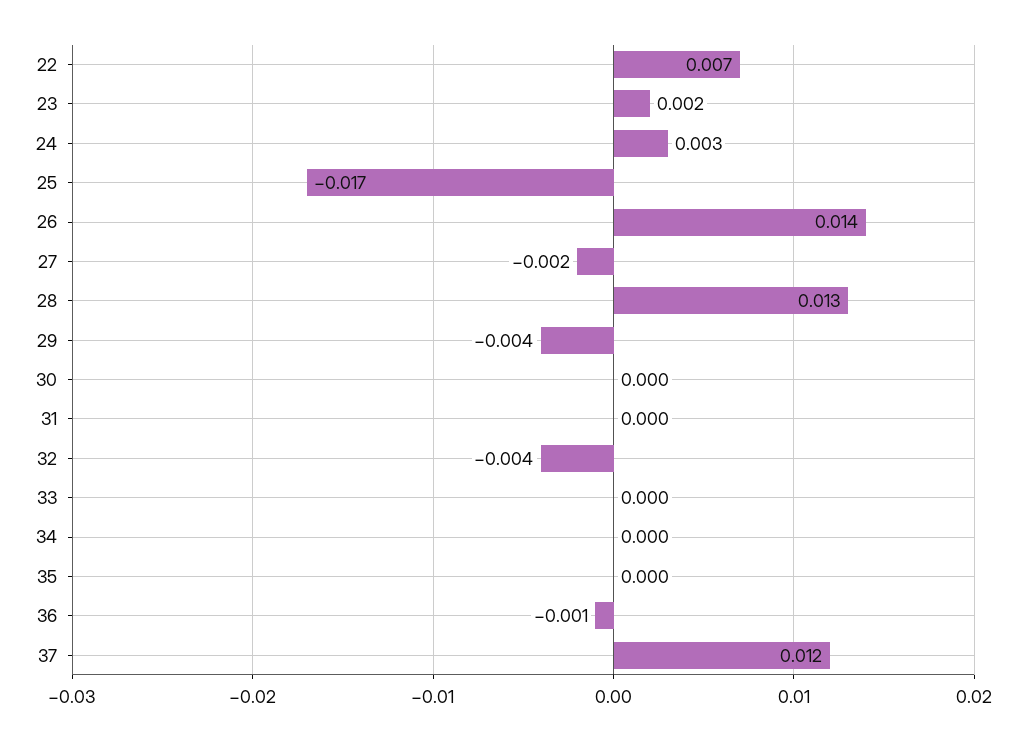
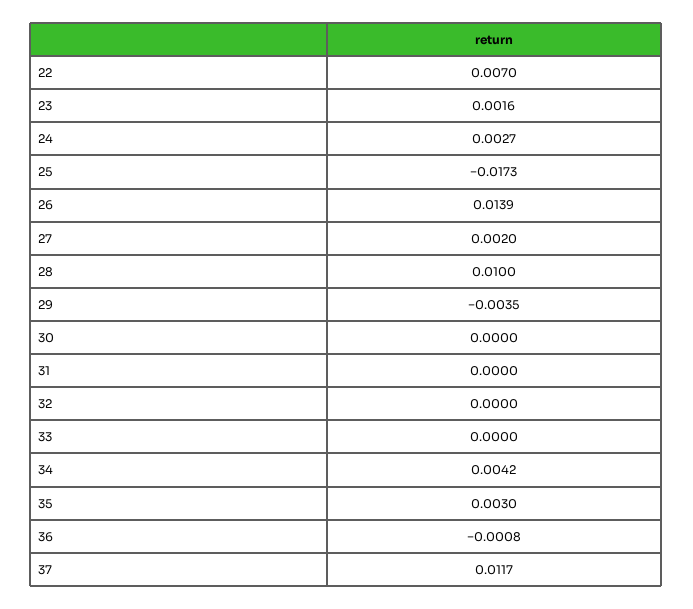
  {
    "22": 0.007,
    "23": 0.0016,
    "24": 0.0027,
    "25": -0.0173,
    "26": 0.0139,
-   "27": -0.002,
+   "27": 0.002,
-   "28": 0.013,
+   "28": 0.01,
    "29": -0.0035,
    "30": 0,
    "31": 0,
-   "32": -0.004,
+   "32": 0,
    "33": 0,
-   "34": 0,
+   "34": 0.0042,
-   "35": 0,
+   "35": 0.003,
    "36": -0.0008,
    "37": 0.0117
  }

